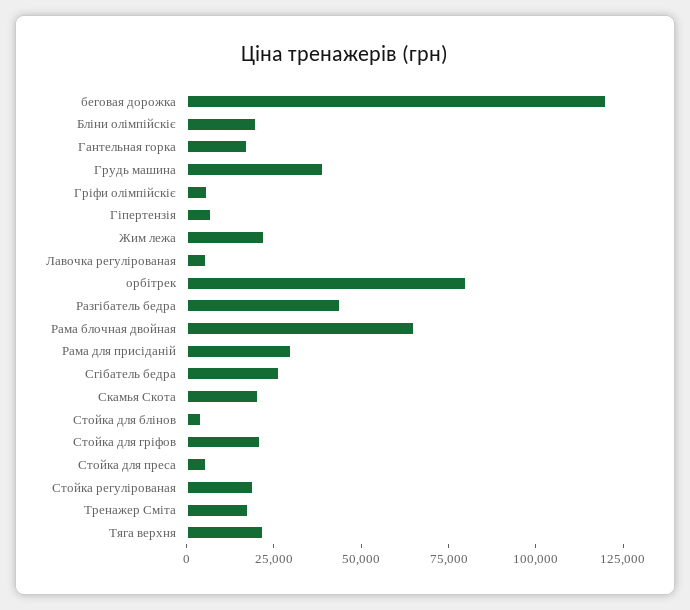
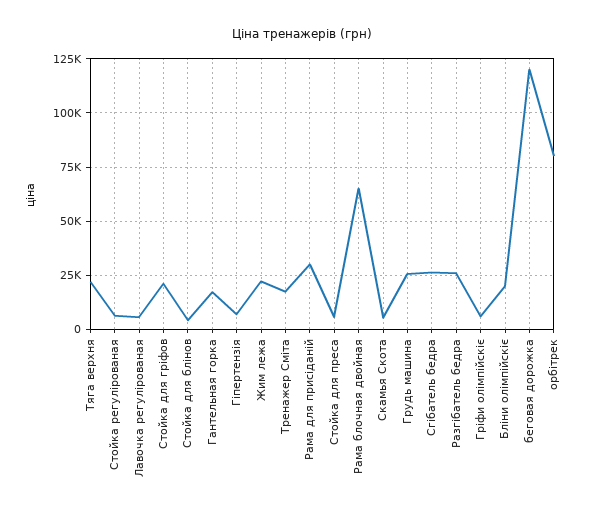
  {
    "беговая дорожка": 120000,
    "Бліни олімпійскіє": 20000,
    "Гантельная горка": 15000,
-   "Грудь машина": 40000,
+   "Грудь машина": 25000,
    "Гріфи олімпійскіє": 5000,
    "Гіпертензія": 5000,
    "Жим лежа": 20000,
    "Лавочка регулірованая": 5000,
    "орбітрек": 80000,
-   "Разгібатель бедра": 45000,
+   "Разгібатель бедра": 25000,
    "Рама блочная двойная": 65000,
    "Рама для присіданій": 30000,
    "Сгібатель бедра": 25000,
-   "Скамья Скота": 20000,
+   "Скамья Скота": 5000,
    "Стойка для блінов": 5000,
    "Стойка для гріфов": 20000,
    "Стойка для преса": 5000,
-   "Стойка регулірованая": 20000,
+   "Стойка регулірованая": 5000,
    "Тренажер Сміта": 15000,
    "Тяга верхня": 20000
  }

